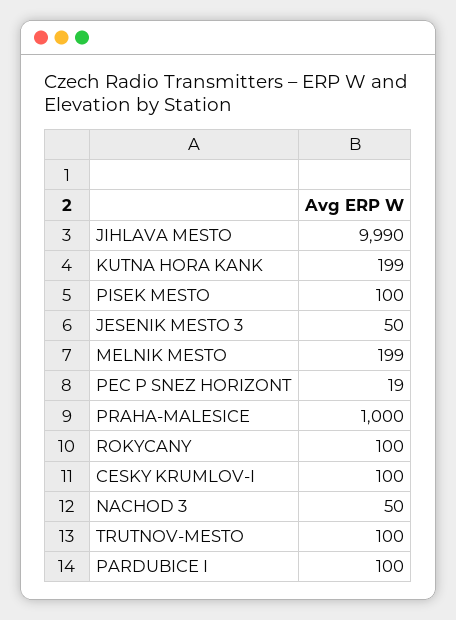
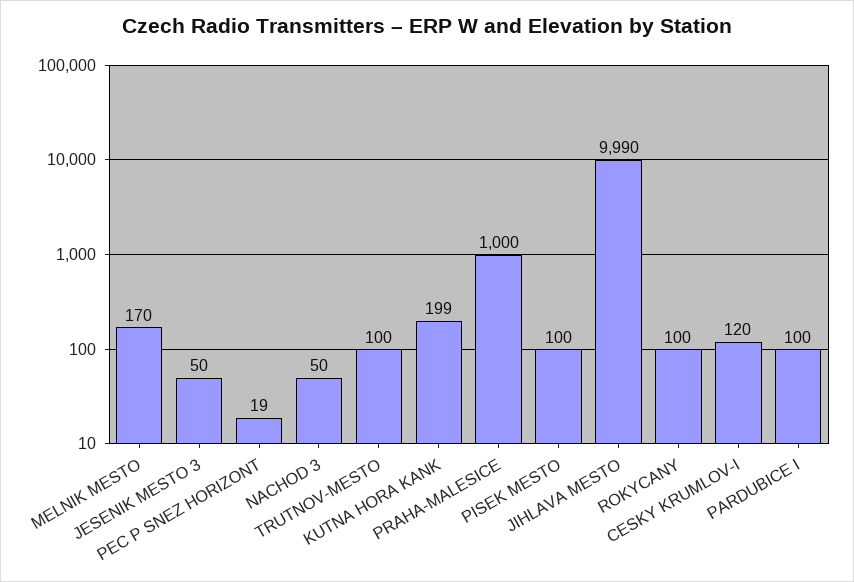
  {
    "JIHLAVA MESTO": 9990,
    "KUTNA HORA KANK": 199,
    "PISEK MESTO": 100,
    "JESENIK MESTO 3": 50,
-   "MELNIK MESTO": 199,
+   "MELNIK MESTO": 170,
    "PEC P SNEZ HORIZONT": 19,
    "PRAHA-MALESICE": 1000,
    "ROKYCANY": 100,
-   "CESKY KRUMLOV-I": 100,
+   "CESKY KRUMLOV-I": 120,
    "NACHOD 3": 50,
    "TRUTNOV-MESTO": 100,
    "PARDUBICE I": 100
  }

